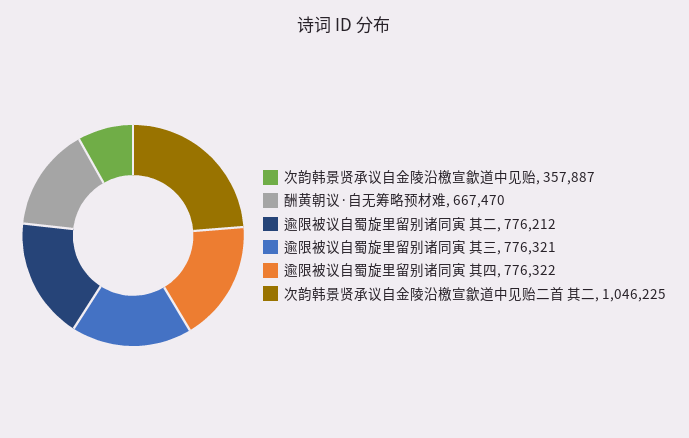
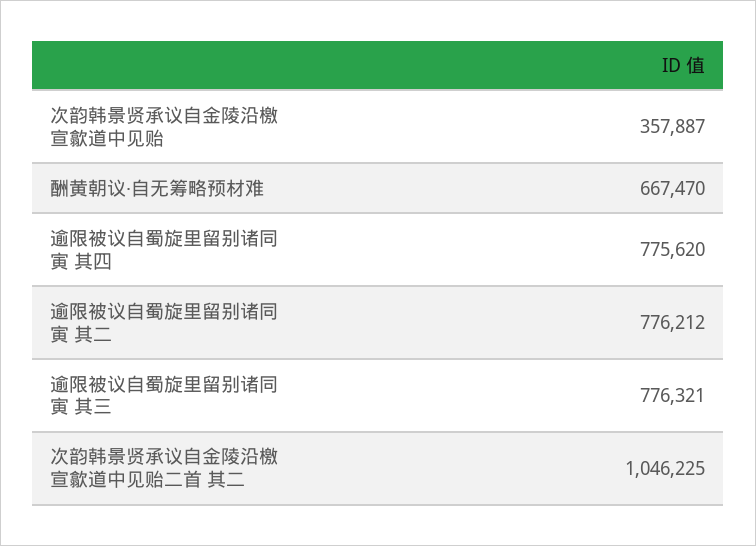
  {
    "次韵韩景贤承议自金陵沿檄宣歙道中见贻": 357887,
    "酬黄朝议·自无筹略预材难": 667470,
    "逾限被议自蜀旋里留别诸同寅 其二": 776212,
    "逾限被议自蜀旋里留别诸同寅 其三": 776321,
-   "逾限被议自蜀旋里留别诸同寅 其四": 776322,
+   "逾限被议自蜀旋里留别诸同寅 其四": 775620,
    "次韵韩景贤承议自金陵沿檄宣歙道中见贻二首 其二": 1046225
  }

